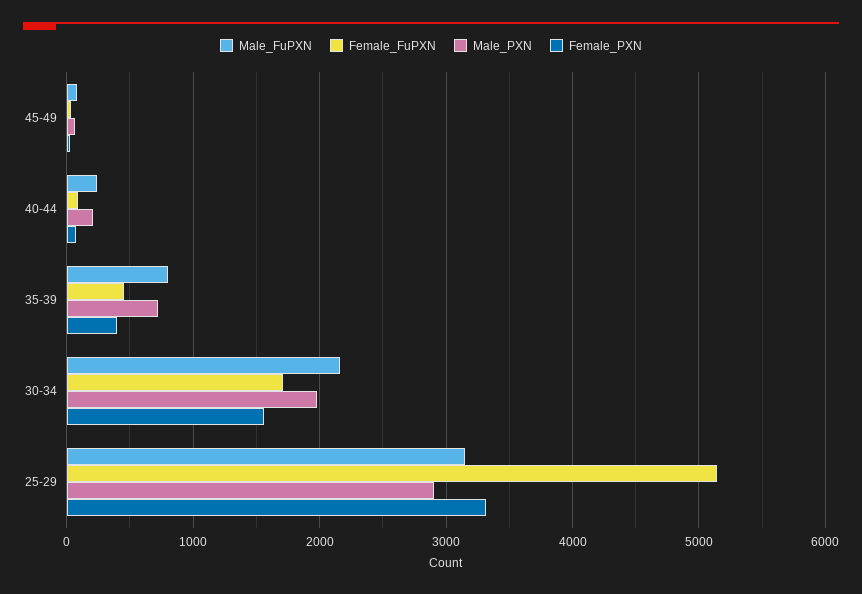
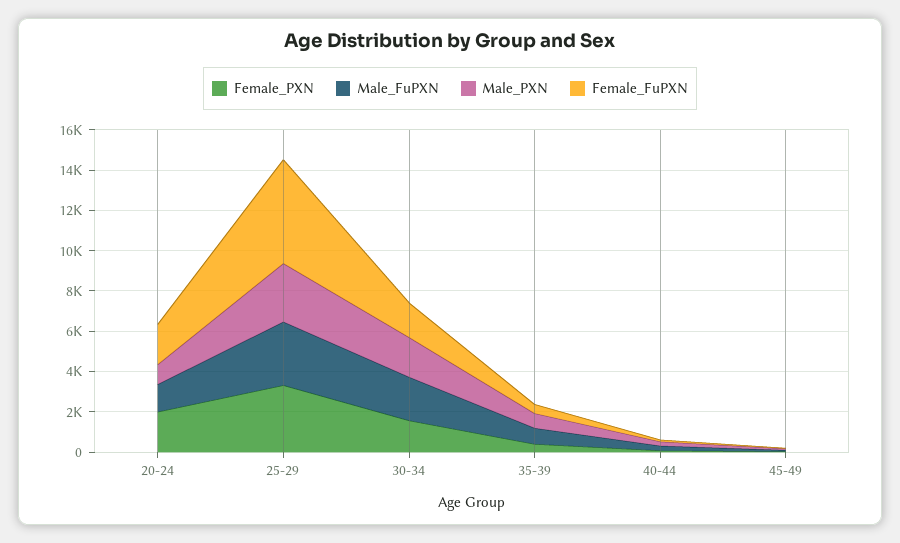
  {
    "Male_FuPXN": {
      "45-49": 100,
      "40-44": 200,
      "35-39": 800,
      "30-34": 2200,
-     "25-29": 3200
+     "25-29": 3200,
+     "20-24": 1500
    },
    "Female_FuPXN": {
      "45-49": 0,
      "40-44": 100,
      "35-39": 500,
      "30-34": 1700,
-     "25-29": 5100
+     "25-29": 5100,
+     "20-24": 2000
    },
    "Male_PXN": {
      "45-49": 100,
      "40-44": 200,
      "35-39": 700,
      "30-34": 2000,
-     "25-29": 2900
+     "25-29": 2900,
+     "20-24": 1000
    },
    "Female_PXN": {
      "45-49": 0,
      "40-44": 100,
      "35-39": 400,
      "30-34": 1600,
-     "25-29": 3300
+     "25-29": 3300,
+     "20-24": 2000
    }
  }

